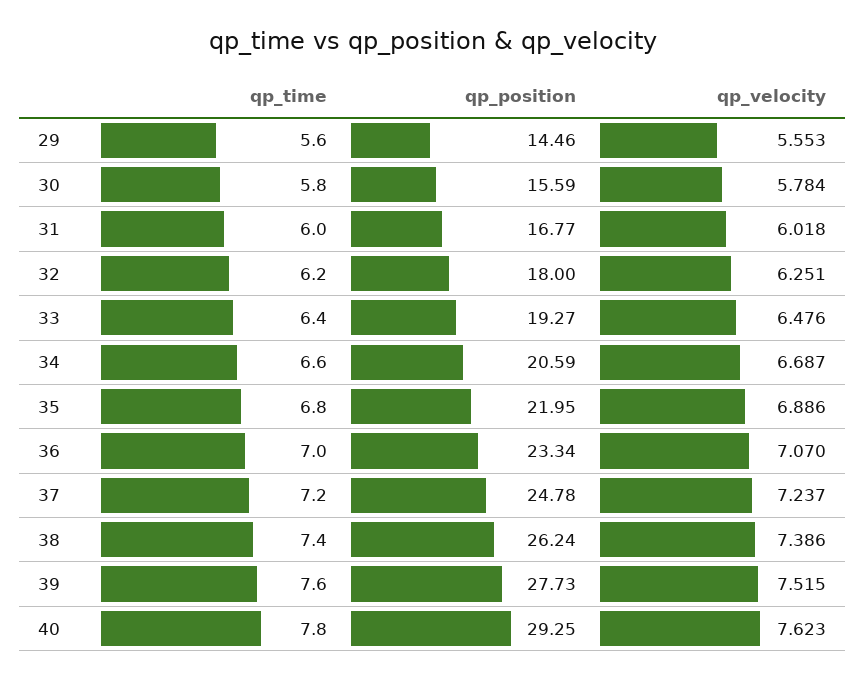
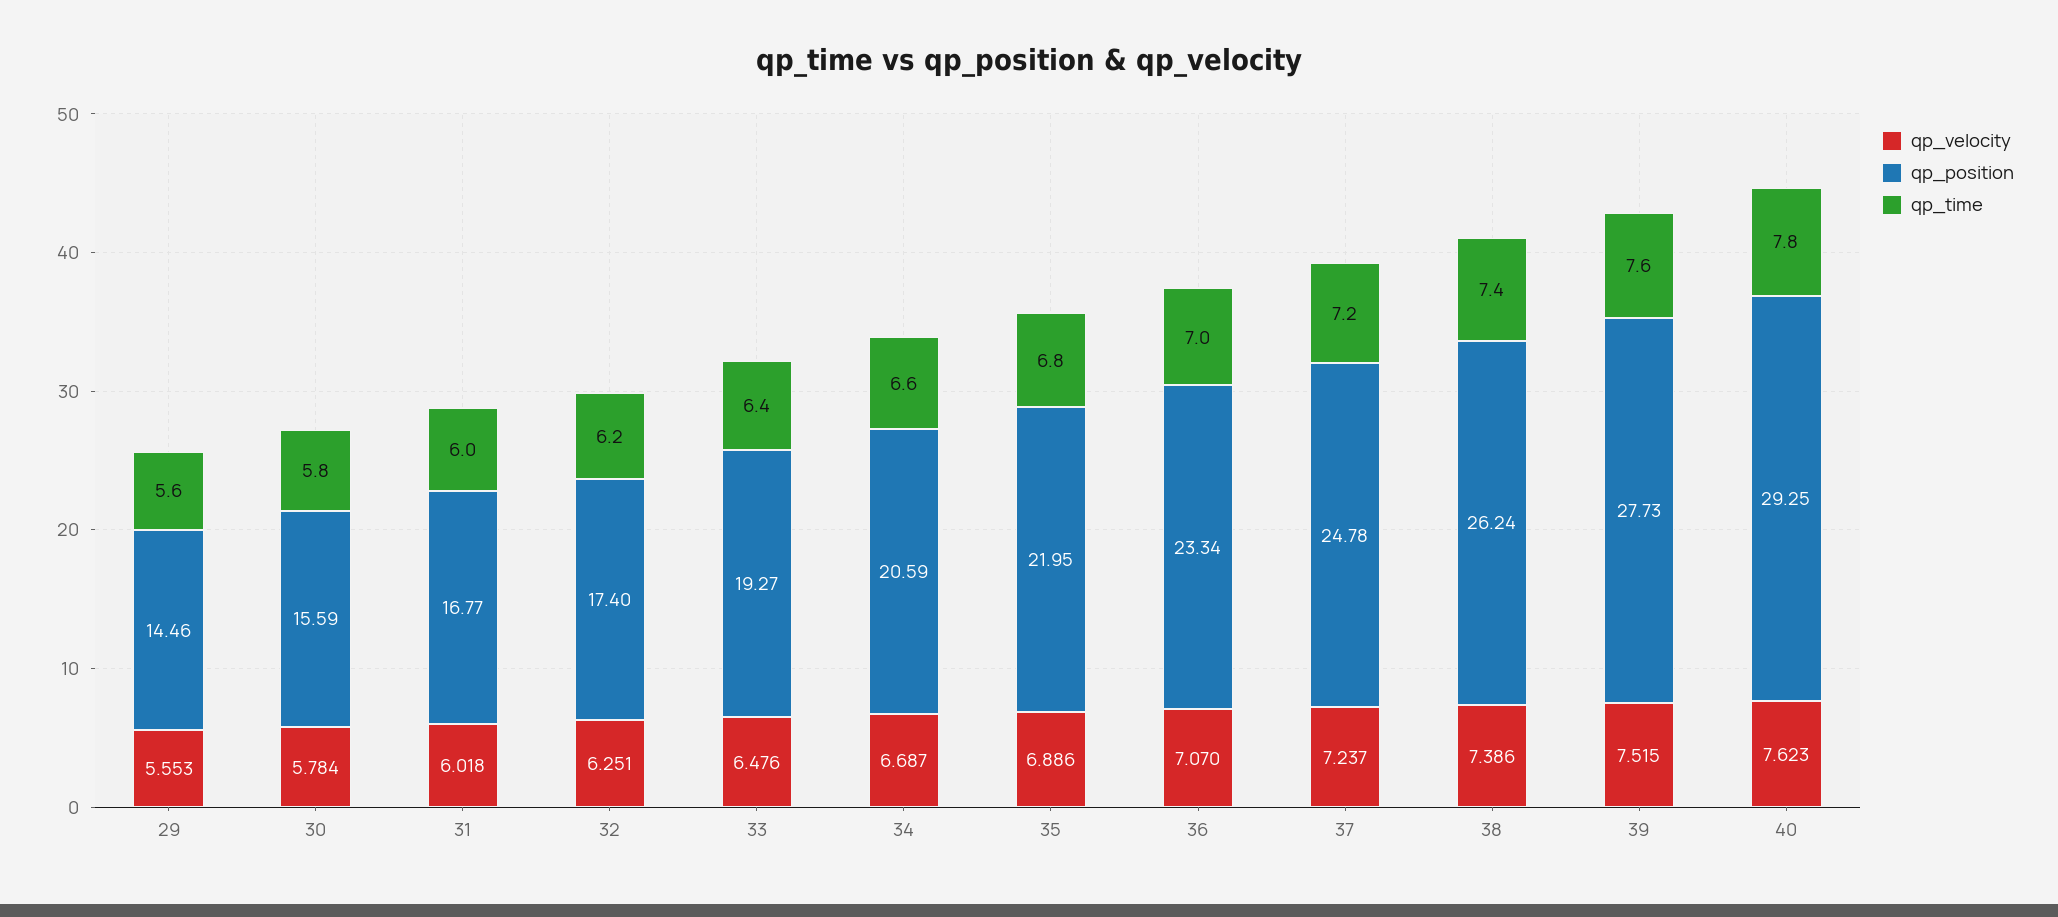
  {
    "qp_time": {
      "29": 5.6,
      "30": 5.8,
      "31": 6,
      "32": 6.2,
      "33": 6.4,
      "34": 6.6,
      "35": 6.8,
      "36": 7,
      "37": 7.2,
      "38": 7.4,
      "39": 7.6,
      "40": 7.8
    },
    "qp_position": {
      "29": 14.46,
      "30": 15.59,
      "31": 16.77,
-     "32": 18,
+     "32": 17.4,
      "33": 19.27,
      "34": 20.59,
      "35": 21.95,
      "36": 23.34,
      "37": 24.78,
      "38": 26.24,
      "39": 27.73,
      "40": 29.25
    },
    "qp_velocity": {
      "29": 5.553,
      "30": 5.784,
      "31": 6.018,
      "32": 6.251,
      "33": 6.476,
      "34": 6.687,
      "35": 6.886,
      "36": 7.07,
      "37": 7.237,
      "38": 7.386,
      "39": 7.515,
      "40": 7.623
    }
  }

